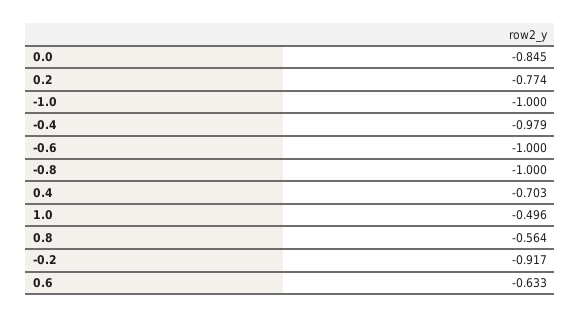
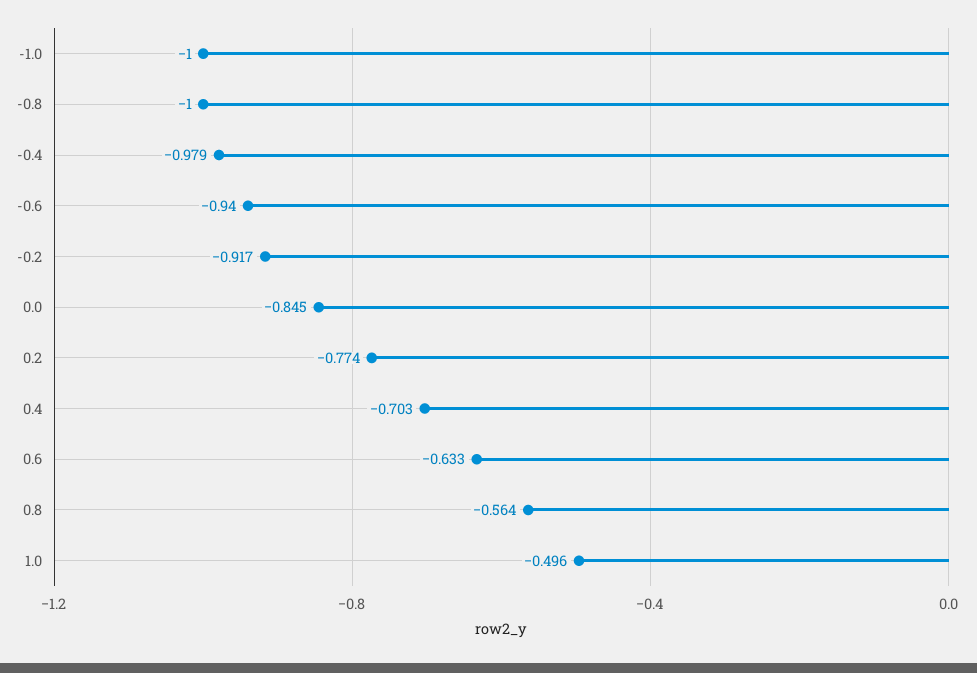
  {
    "0.0": -0.845,
    "0.2": -0.774,
    "-1.0": -1,
    "-0.4": -0.979,
-   "-0.6": -1,
+   "-0.6": -0.94,
    "-0.8": -1,
    "0.4": -0.703,
    "1.0": -0.496,
    "0.8": -0.564,
    "-0.2": -0.917,
    "0.6": -0.633
  }

